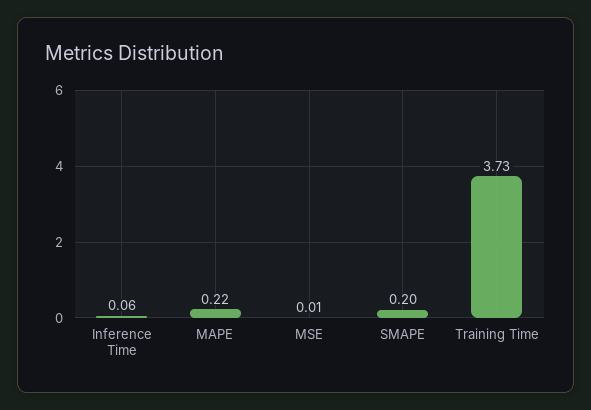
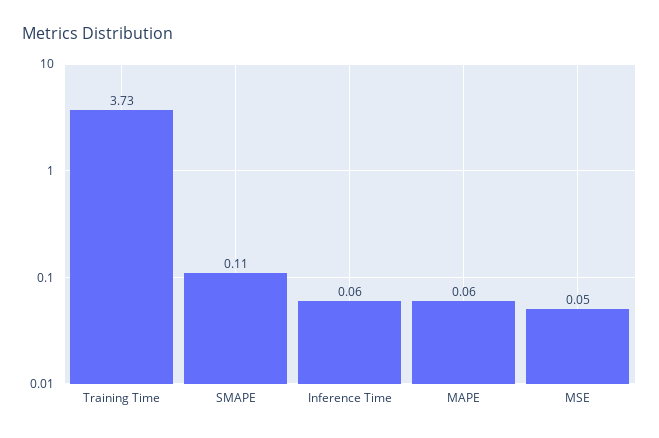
  {
    "Inference Time": 0.06,
-   "MAPE": 0.22,
+   "MAPE": 0.06,
-   "MSE": 0.01,
+   "MSE": 0.05,
-   "SMAPE": 0.2,
+   "SMAPE": 0.11,
    "Training Time": 3.73
  }

